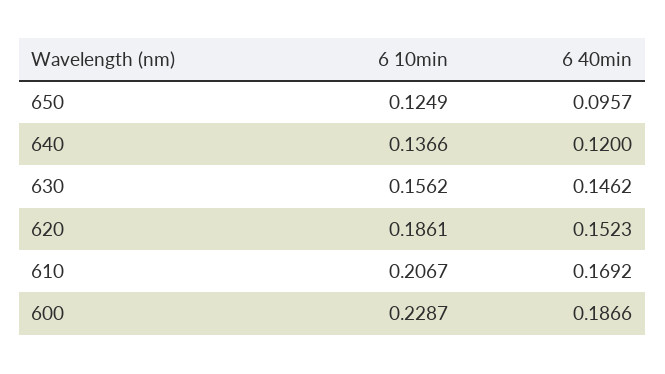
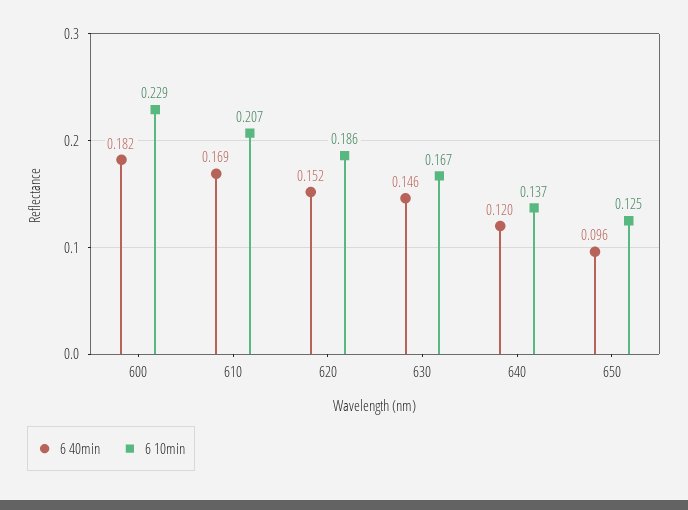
  {
    "6 10min": {
      "650": 0.1249,
      "640": 0.1366,
-     "630": 0.1562,
+     "630": 0.167,
      "620": 0.1861,
      "610": 0.2067,
      "600": 0.2287
    },
    "6 40min": {
      "650": 0.0957,
      "640": 0.12,
      "630": 0.1462,
      "620": 0.1523,
      "610": 0.1692,
-     "600": 0.1866
+     "600": 0.182
    }
  }

